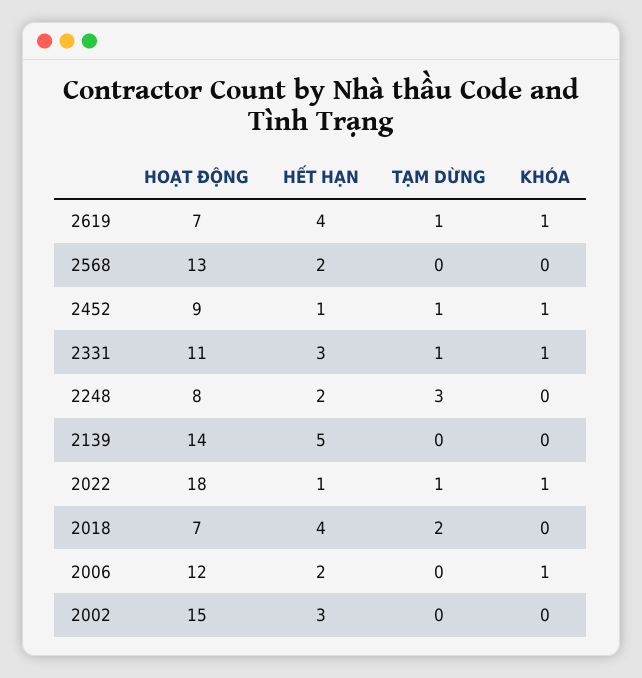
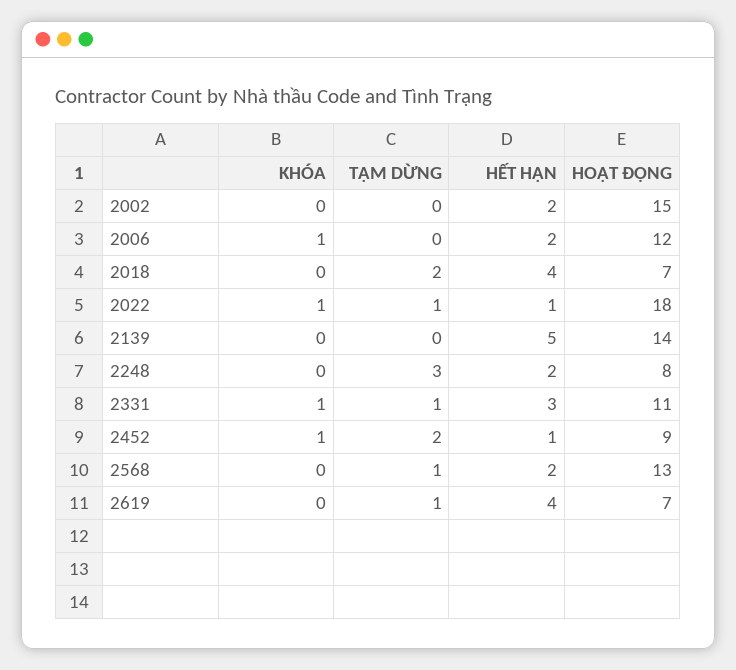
  {
    "HOẠT ĐỘNG": {
      "2619": 7,
      "2568": 13,
      "2452": 9,
      "2331": 11,
      "2248": 8,
      "2139": 14,
      "2022": 18,
      "2018": 7,
      "2006": 12,
      "2002": 15
    },
    "HẾT HẠN": {
      "2619": 4,
      "2568": 2,
      "2452": 1,
      "2331": 3,
      "2248": 2,
      "2139": 5,
      "2022": 1,
      "2018": 4,
      "2006": 2,
-     "2002": 3
+     "2002": 2
    },
    "TẠM DỪNG": {
      "2619": 1,
-     "2568": 0,
+     "2568": 1,
-     "2452": 1,
+     "2452": 2,
      "2331": 1,
      "2248": 3,
      "2139": 0,
      "2022": 1,
      "2018": 2,
      "2006": 0,
      "2002": 0
    },
    "KHÓA": {
-     "2619": 1,
+     "2619": 0,
      "2568": 0,
      "2452": 1,
      "2331": 1,
      "2248": 0,
      "2139": 0,
      "2022": 1,
      "2018": 0,
      "2006": 1,
      "2002": 0
    }
  }

